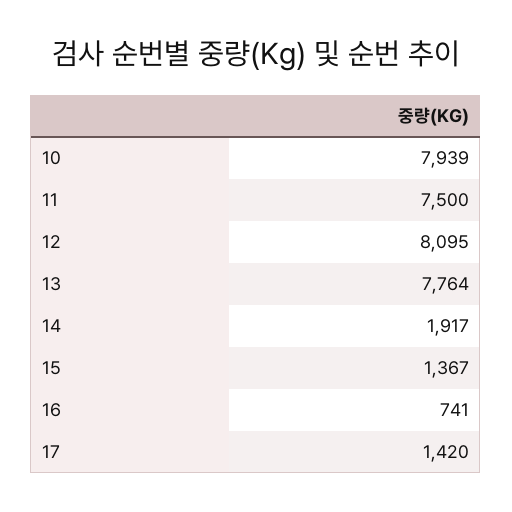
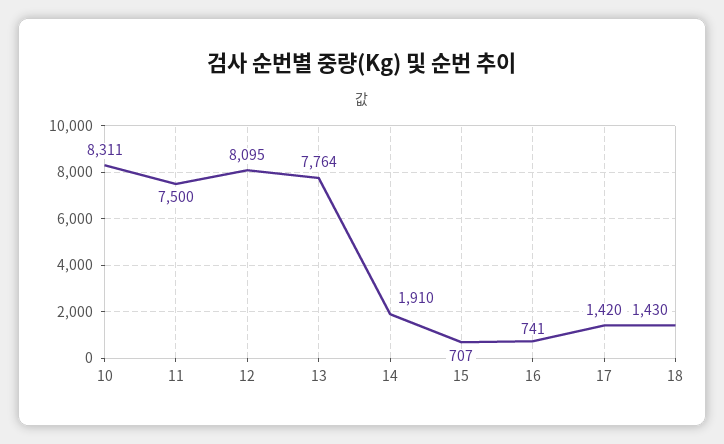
  {
-   "10": 7939,
+   "10": 8311,
    "11": 7500,
    "12": 8095,
    "13": 7764,
-   "14": 1917,
+   "14": 1910,
-   "15": 1367,
+   "15": 707,
    "16": 741,
-   "17": 1420
+   "17": 1420,
+   "18": 1430
  }

